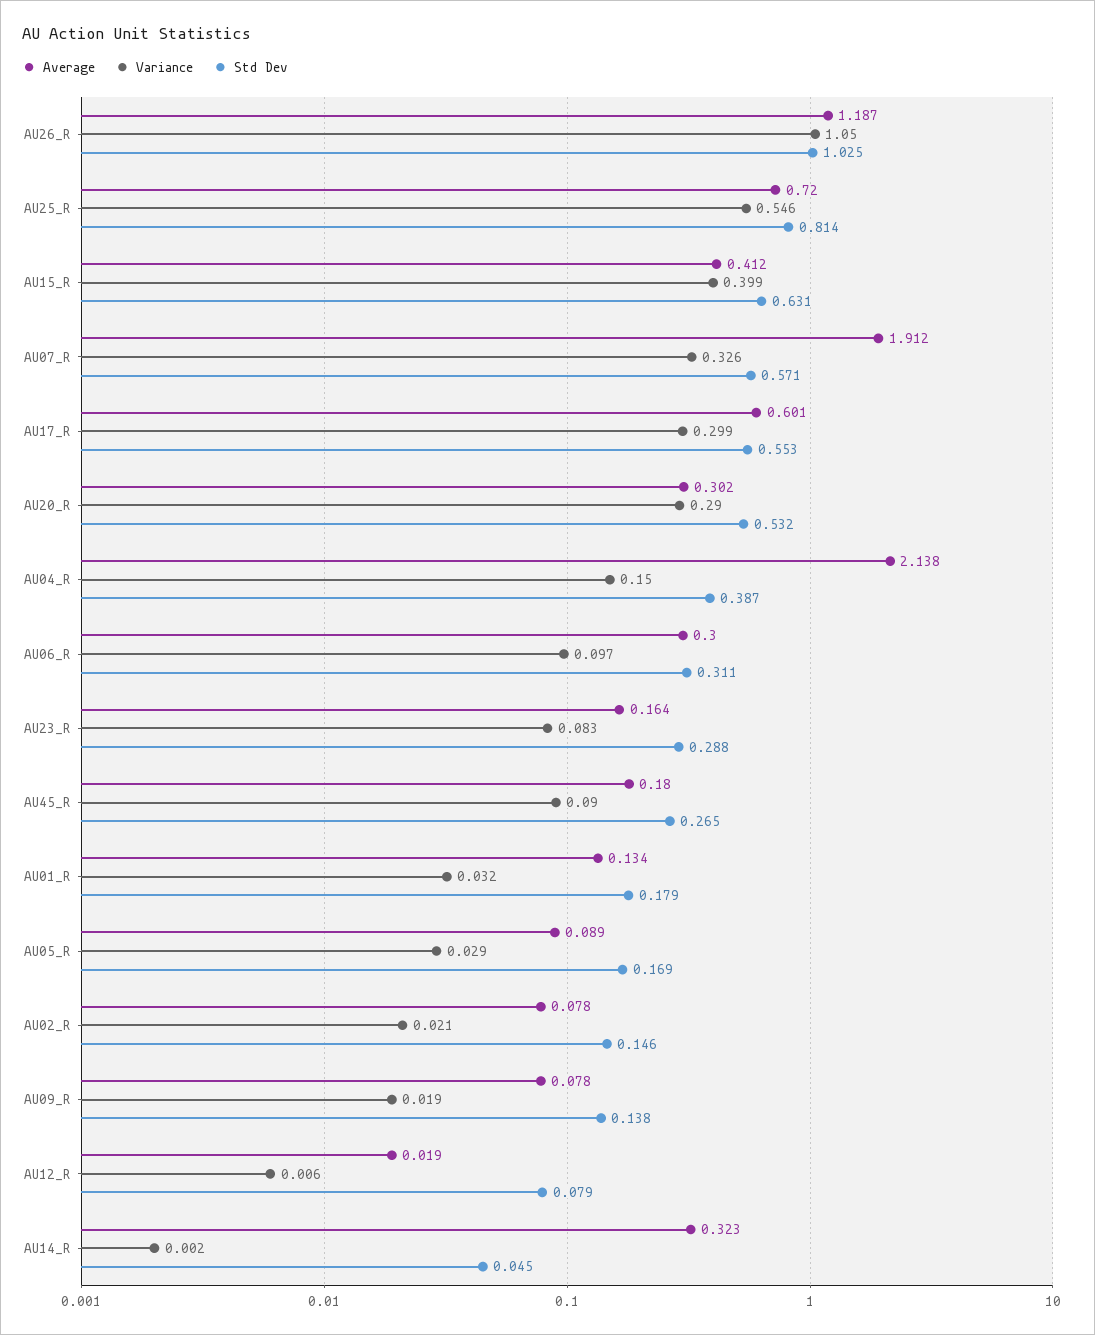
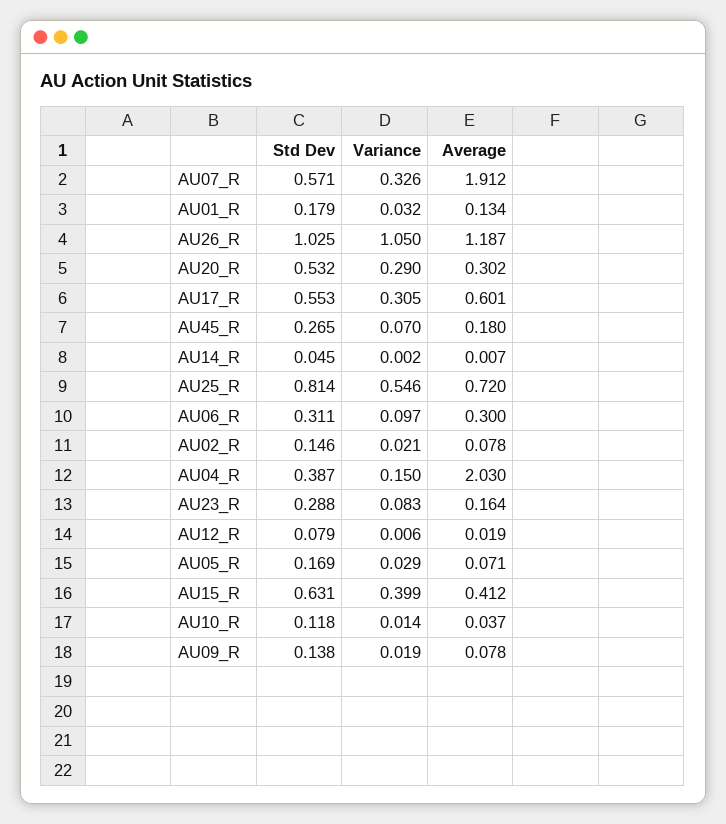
  {
    "Average": {
      "AU26_R": 1.187,
      "AU25_R": 0.72,
      "AU15_R": 0.412,
      "AU07_R": 1.912,
      "AU17_R": 0.601,
      "AU20_R": 0.302,
-     "AU04_R": 2.138,
+     "AU04_R": 2.03,
      "AU06_R": 0.3,
      "AU23_R": 0.164,
      "AU45_R": 0.18,
      "AU01_R": 0.134,
-     "AU05_R": 0.089,
+     "AU05_R": 0.071,
      "AU02_R": 0.078,
      "AU09_R": 0.078,
      "AU12_R": 0.019,
-     "AU14_R": 0.323
+     "AU14_R": 0.007,
+     "AU10_R": 0.037
    },
    "Variance": {
      "AU26_R": 1.05,
      "AU25_R": 0.546,
      "AU15_R": 0.399,
      "AU07_R": 0.326,
-     "AU17_R": 0.299,
+     "AU17_R": 0.305,
      "AU20_R": 0.29,
      "AU04_R": 0.15,
      "AU06_R": 0.097,
      "AU23_R": 0.083,
-     "AU45_R": 0.09,
+     "AU45_R": 0.07,
      "AU01_R": 0.032,
      "AU05_R": 0.029,
      "AU02_R": 0.021,
      "AU09_R": 0.019,
      "AU12_R": 0.006,
-     "AU14_R": 0.002
+     "AU14_R": 0.002,
+     "AU10_R": 0.014
    },
    "Std Dev": {
      "AU26_R": 1.025,
      "AU25_R": 0.814,
      "AU15_R": 0.631,
      "AU07_R": 0.571,
      "AU17_R": 0.553,
      "AU20_R": 0.532,
      "AU04_R": 0.387,
      "AU06_R": 0.311,
      "AU23_R": 0.288,
      "AU45_R": 0.265,
      "AU01_R": 0.179,
      "AU05_R": 0.169,
      "AU02_R": 0.146,
      "AU09_R": 0.138,
      "AU12_R": 0.079,
-     "AU14_R": 0.045
+     "AU14_R": 0.045,
+     "AU10_R": 0.118
    }
  }

